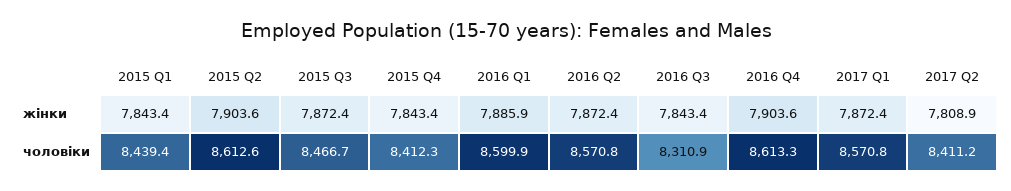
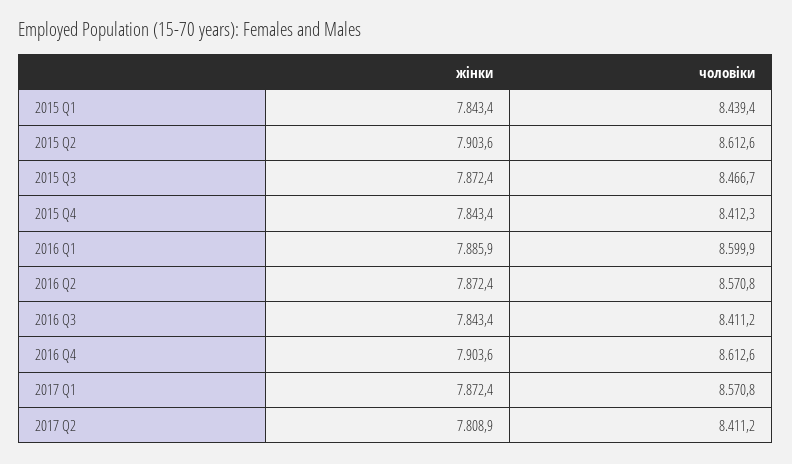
  {
    "2015 Q1": {
      "жінки": 7843.4,
      "чоловіки": 8439.4
    },
    "2015 Q2": {
      "жінки": 7903.6,
      "чоловіки": 8612.6
    },
    "2015 Q3": {
      "жінки": 7872.4,
      "чоловіки": 8466.7
    },
    "2015 Q4": {
      "жінки": 7843.4,
      "чоловіки": 8412.3
    },
    "2016 Q1": {
      "жінки": 7885.9,
      "чоловіки": 8599.9
    },
    "2016 Q2": {
      "жінки": 7872.4,
      "чоловіки": 8570.8
    },
    "2016 Q3": {
      "жінки": 7843.4,
-     "чоловіки": 8310.9
+     "чоловіки": 8411.2
    },
    "2016 Q4": {
      "жінки": 7903.6,
-     "чоловіки": 8613.3
+     "чоловіки": 8612.6
    },
    "2017 Q1": {
      "жінки": 7872.4,
      "чоловіки": 8570.8
    },
    "2017 Q2": {
      "жінки": 7808.9,
      "чоловіки": 8411.2
    }
  }

